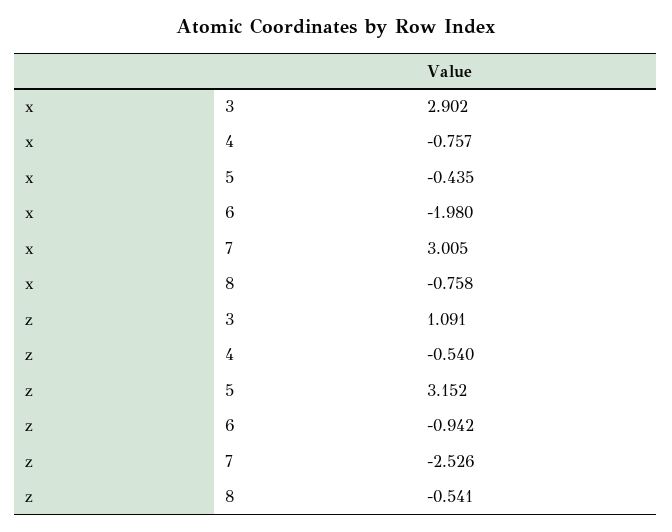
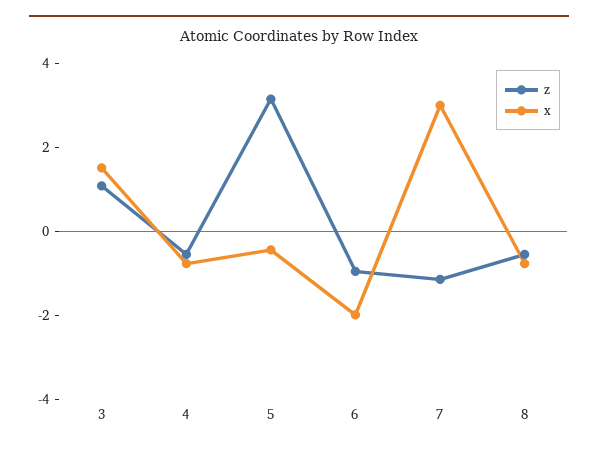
  {
    "x": {
-     "3": 2.902,
+     "3": 1.5,
      "4": -0.757,
      "5": -0.435,
      "6": -1.98,
      "7": 3.005,
      "8": -0.758
    },
    "z": {
      "3": 1.091,
      "4": -0.54,
      "5": 3.152,
      "6": -0.942,
-     "7": -2.526,
+     "7": -1,
      "8": -0.541
    }
  }

